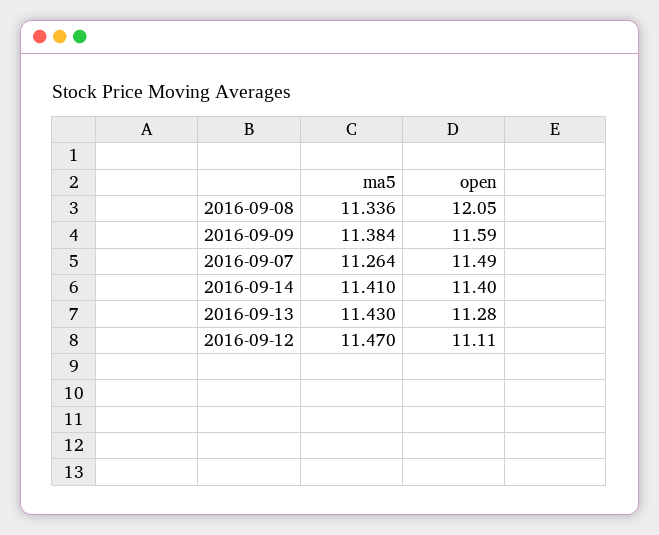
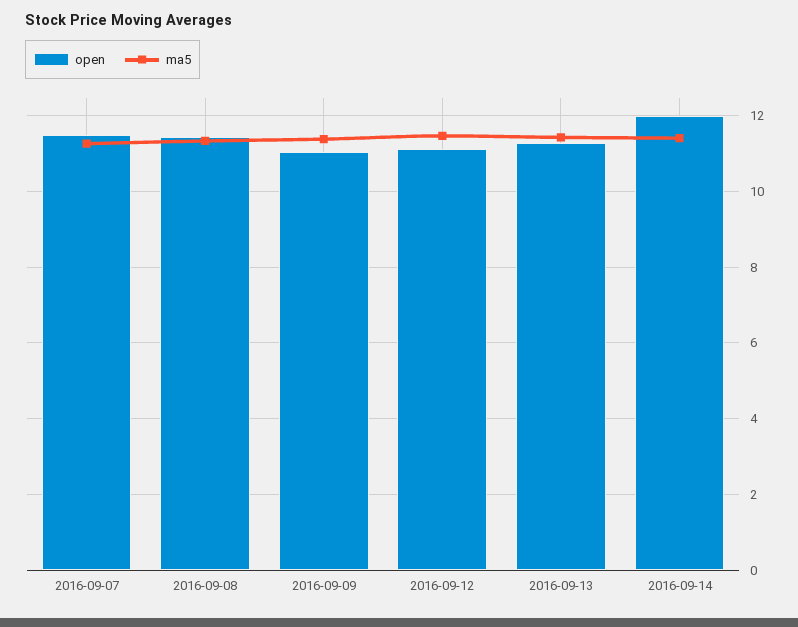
  {
    "ma5": {
      "2016-09-08": 11.336,
      "2016-09-09": 11.384,
      "2016-09-07": 11.264,
      "2016-09-14": 11.41,
      "2016-09-13": 11.43,
      "2016-09-12": 11.47
    },
    "open": {
-     "2016-09-08": 12.05,
+     "2016-09-08": 11.4,
-     "2016-09-09": 11.59,
+     "2016-09-09": 11,
      "2016-09-07": 11.49,
-     "2016-09-14": 11.4,
+     "2016-09-14": 12,
      "2016-09-13": 11.28,
      "2016-09-12": 11.11
    }
  }

